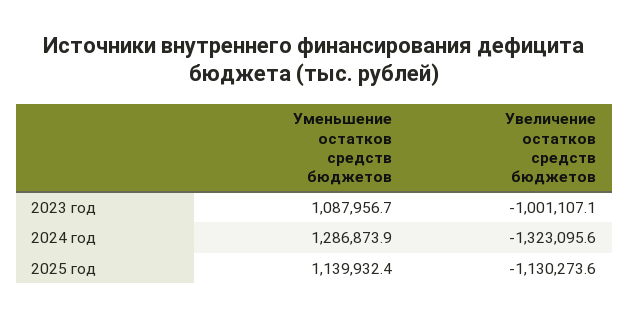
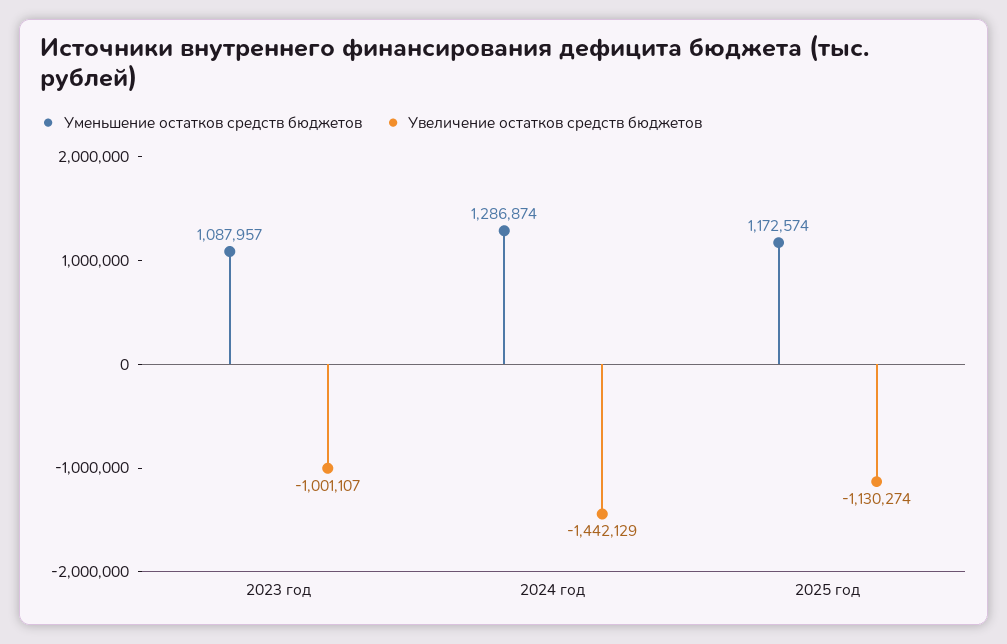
  {
    "Уменьшение остатков средств бюджетов": {
      "2023 год": 1087956.7,
      "2024 год": 1286873.9,
-     "2025 год": 1139932.4
+     "2025 год": 1172574
    },
    "Увеличение остатков средств бюджетов": {
      "2023 год": -1001107.1,
-     "2024 год": -1323095.6,
+     "2024 год": -1442129,
      "2025 год": -1130273.6
    }
  }

